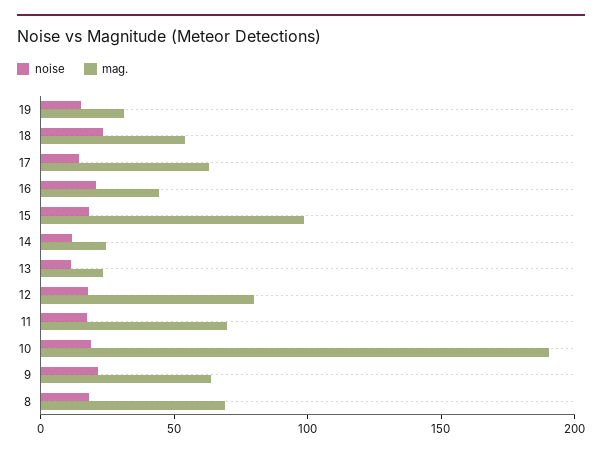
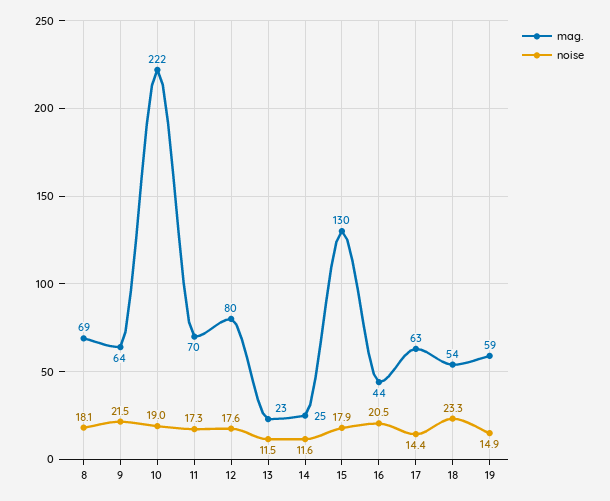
  {
    "noise": {
      "19": 14.9,
      "18": 23.3,
      "17": 14.4,
      "16": 20.5,
      "15": 17.9,
      "14": 11.6,
      "13": 11.5,
      "12": 17.6,
      "11": 17.3,
      "10": 19,
      "9": 21.5,
      "8": 18.1
    },
    "mag.": {
-     "19": 30,
+     "19": 59,
      "18": 54,
      "17": 63,
      "16": 44,
-     "15": 100,
+     "15": 130,
      "14": 25,
      "13": 23,
      "12": 80,
      "11": 70,
-     "10": 190,
+     "10": 222,
      "9": 64,
      "8": 69
    }
  }

